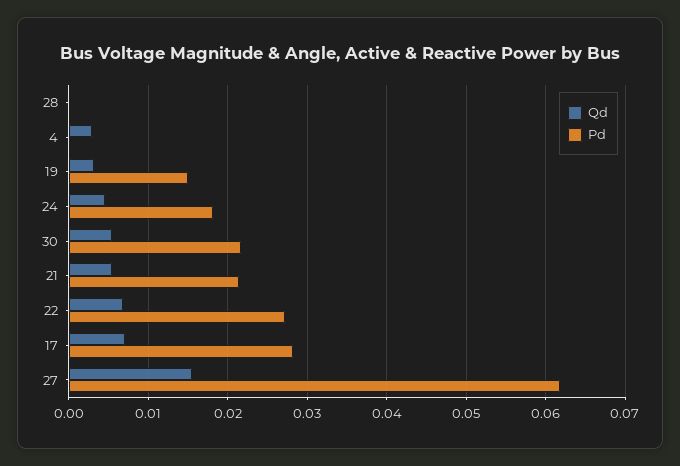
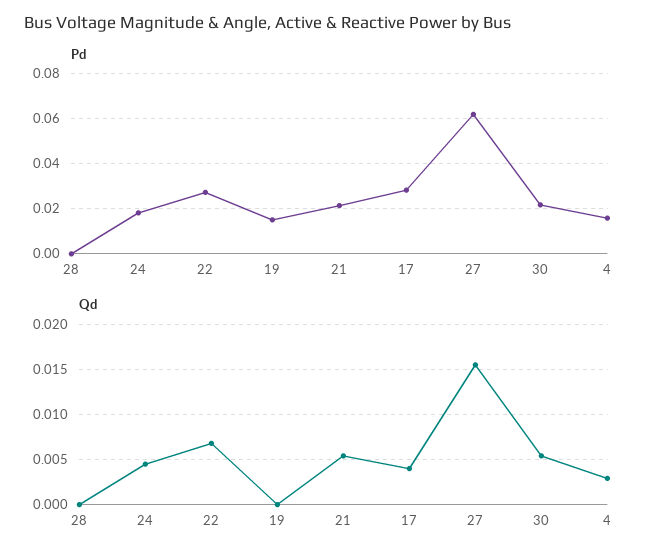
  {
    "Qd": {
      "28": 0,
      "4": 0.003,
-     "19": 0.003,
+     "19": 0,
      "24": 0.005,
      "30": 0.005,
      "21": 0.005,
      "22": 0.007,
-     "17": 0.007,
+     "17": 0.004,
      "27": 0.016
    },
    "Pd": {
      "28": 0,
-     "4": 0,
+     "4": 0.015,
      "19": 0.015,
      "24": 0.018,
      "30": 0.022,
      "21": 0.021,
      "22": 0.027,
      "17": 0.028,
      "27": 0.062
    }
  }

